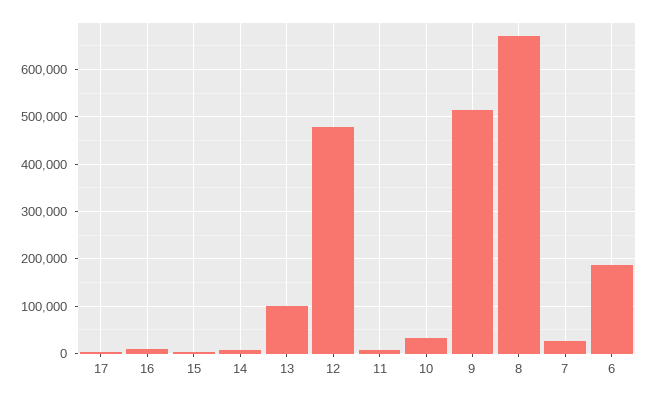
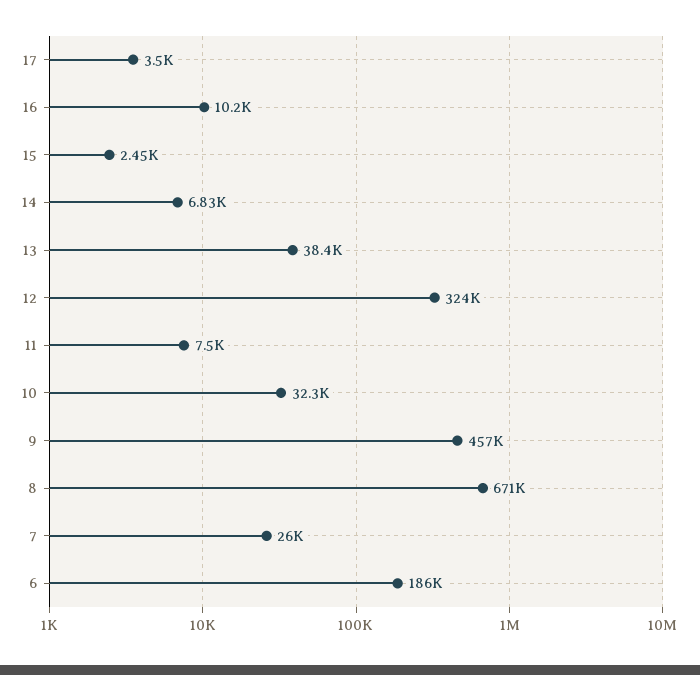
  {
    "17": 3500,
    "16": 10200,
    "15": 2450,
    "14": 6830,
-   "13": 100000,
+   "13": 38400,
-   "12": 480000,
+   "12": 324000,
    "11": 7500,
    "10": 32300,
-   "9": 520000,
+   "9": 457000,
    "8": 671000,
    "7": 26000,
    "6": 186000
  }

